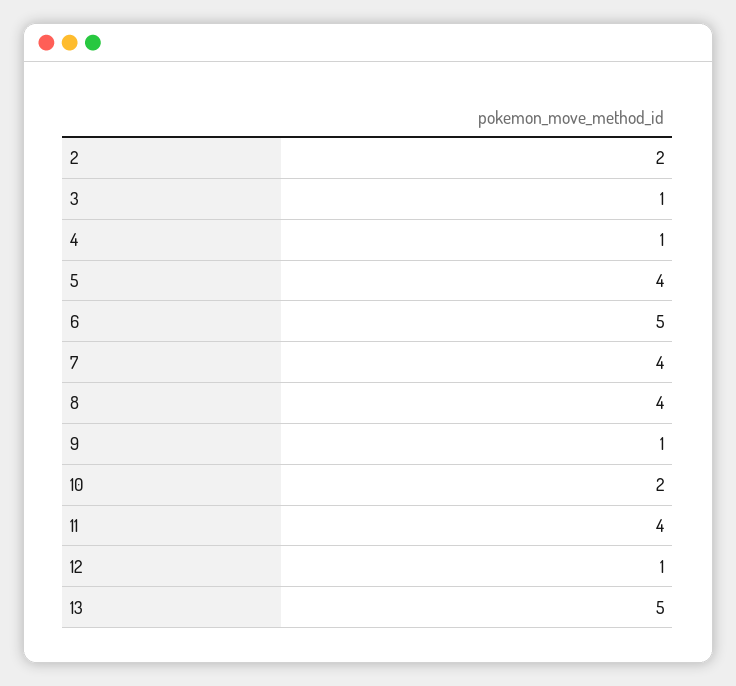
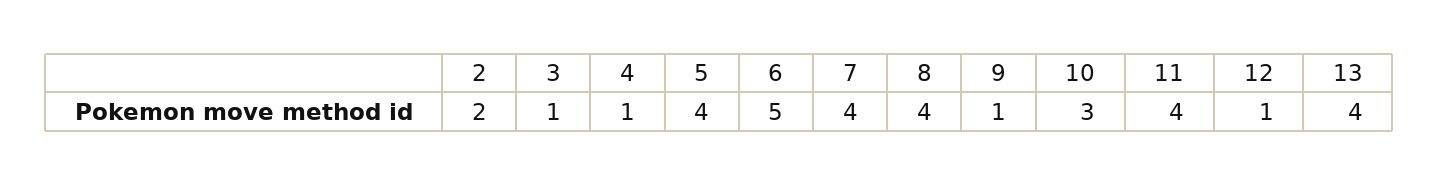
  {
    "2": 2,
    "3": 1,
    "4": 1,
    "5": 4,
    "6": 5,
    "7": 4,
    "8": 4,
    "9": 1,
-   "10": 2,
+   "10": 3,
    "11": 4,
    "12": 1,
-   "13": 5
+   "13": 4
  }

